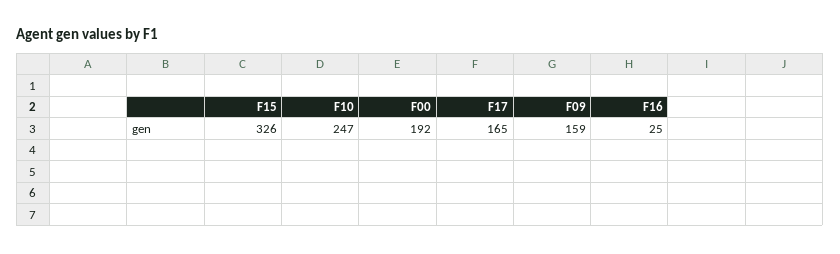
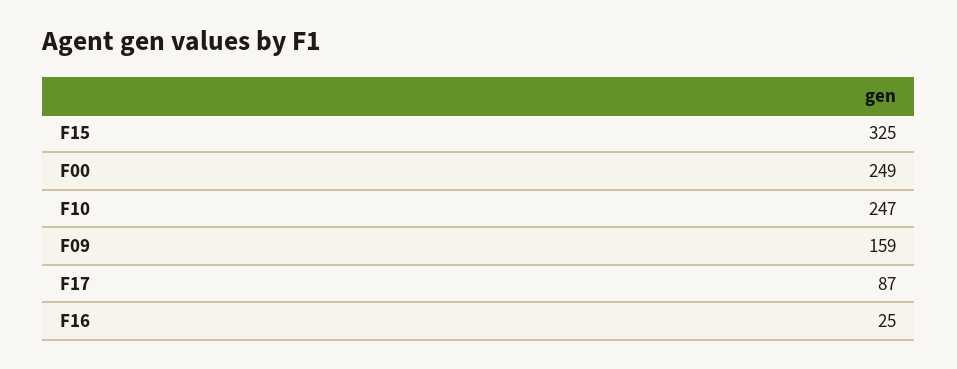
  {
-   "F15": 326,
+   "F15": 325,
    "F10": 247,
-   "F00": 192,
+   "F00": 249,
-   "F17": 165,
+   "F17": 87,
    "F09": 159,
    "F16": 25
  }

